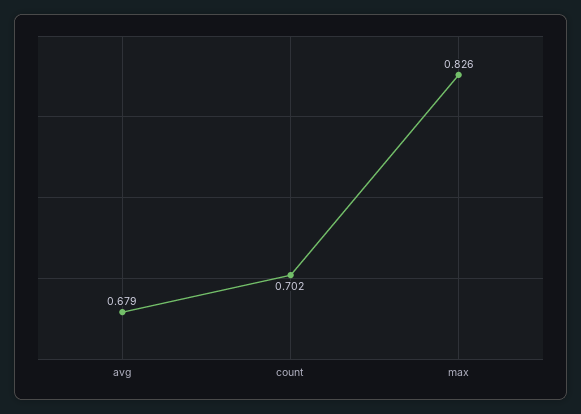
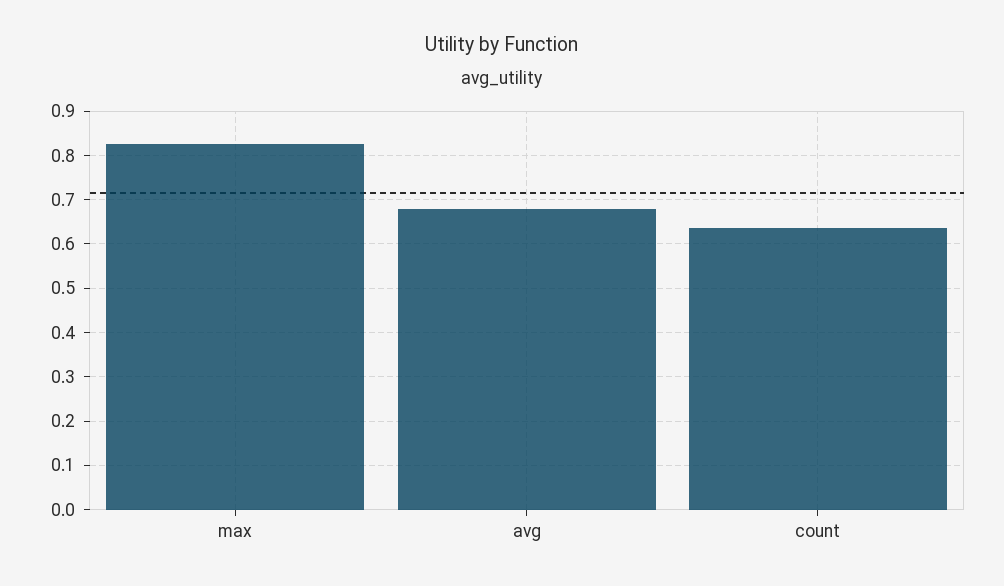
  {
    "avg": 0.679,
-   "count": 0.702,
+   "count": 0.64,
    "max": 0.826
  }

